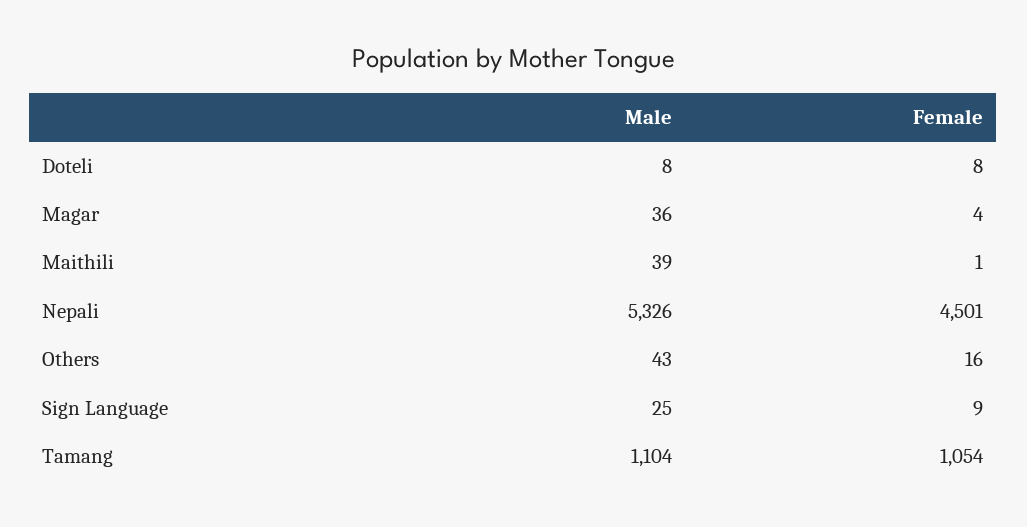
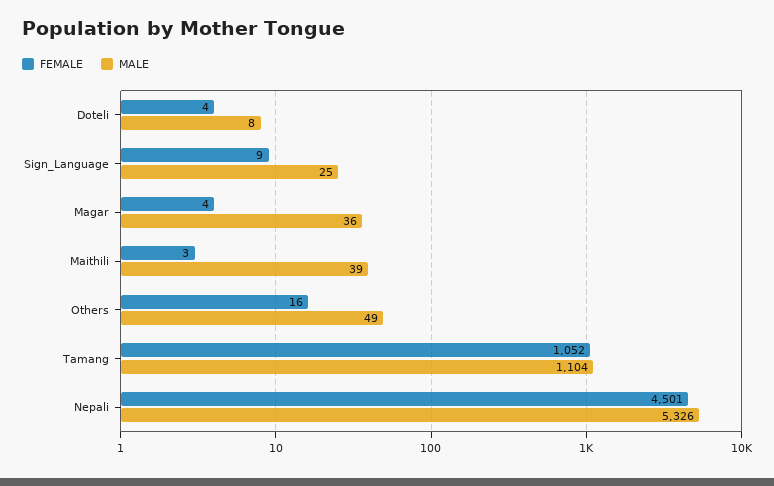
  {
    "Male": {
      "Doteli": 8,
      "Magar": 36,
      "Maithili": 39,
      "Nepali": 5326,
-     "Others": 43,
+     "Others": 49,
      "Sign Language": 25,
      "Tamang": 1104
    },
    "Female": {
-     "Doteli": 8,
+     "Doteli": 4,
      "Magar": 4,
-     "Maithili": 1,
+     "Maithili": 3,
      "Nepali": 4501,
      "Others": 16,
      "Sign Language": 9,
-     "Tamang": 1054
+     "Tamang": 1052
    }
  }

